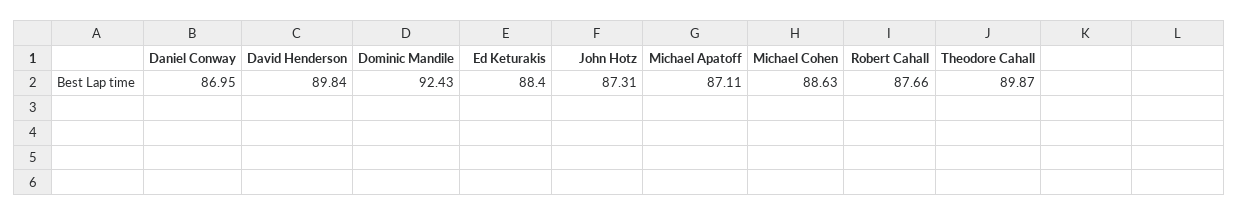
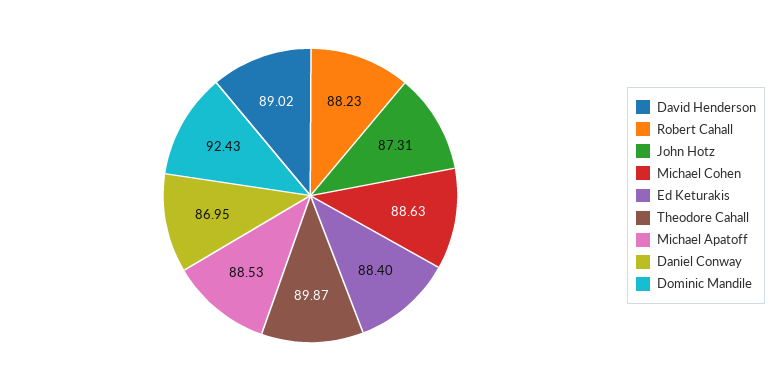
  {
    "Daniel Conway": 86.95,
-   "David Henderson": 89.84,
+   "David Henderson": 89.02,
    "Dominic Mandile": 92.43,
    "Ed Keturakis": 88.4,
    "John Hotz": 87.31,
-   "Michael Apatoff": 87.11,
+   "Michael Apatoff": 88.53,
    "Michael Cohen": 88.63,
-   "Robert Cahall": 87.66,
+   "Robert Cahall": 88.23,
    "Theodore Cahall": 89.87
  }

